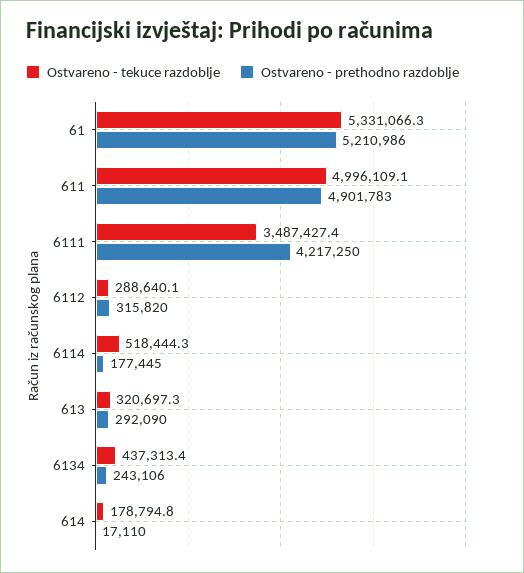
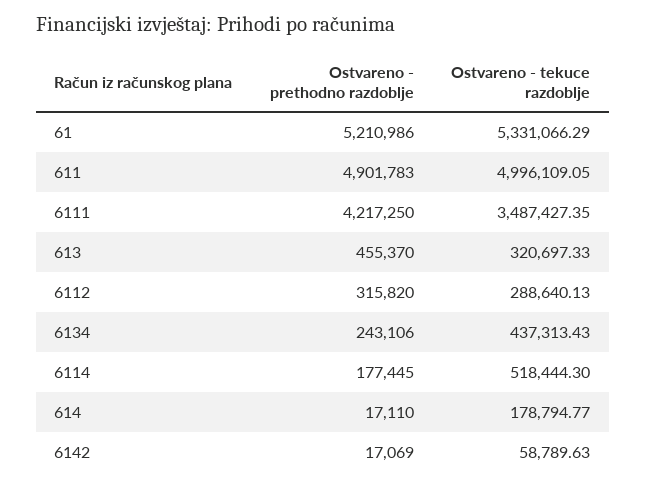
  {
    "Ostvareno - tekuce razdoblje": {
      "61": 5331066.29,
      "611": 4996109.05,
      "6111": 3487427.35,
      "6112": 288640.13,
      "6114": 518444.3,
      "613": 320697.33,
      "6134": 437313.43,
-     "614": 178794.77
+     "614": 178794.77,
+     "6142": 58789.63
    },
    "Ostvareno - prethodno razdoblje": {
      "61": 5210986,
      "611": 4901783,
      "6111": 4217250,
      "6112": 315820,
      "6114": 177445,
-     "613": 292090,
+     "613": 455370,
      "6134": 243106,
-     "614": 17110
+     "614": 17110,
+     "6142": 17069
    }
  }

